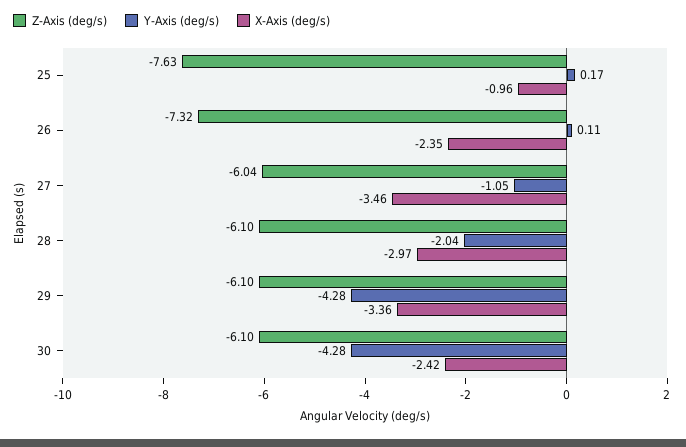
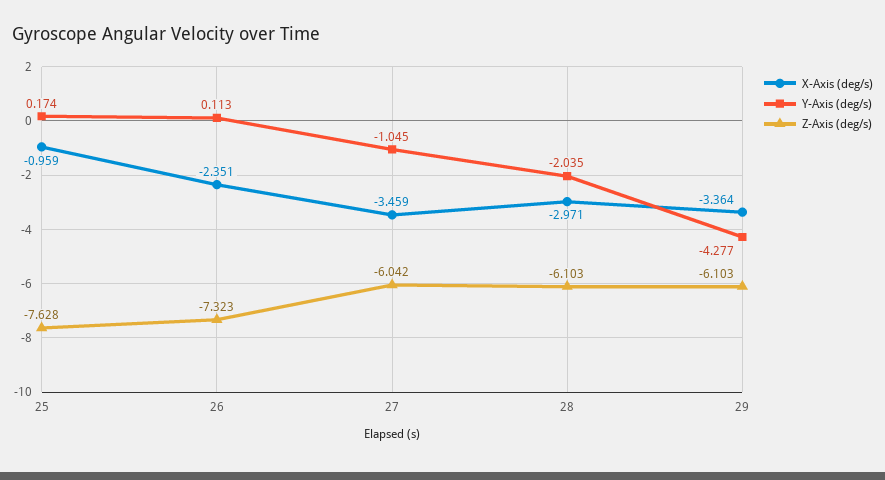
  {
    "Z-Axis (deg/s)": {
      "25": -7.628,
      "26": -7.323,
      "27": -6.042,
      "28": -6.103,
-     "29": -6.103,
+     "29": -6.103
-     "30": -6.1
    },
    "Y-Axis (deg/s)": {
      "25": 0.174,
      "26": 0.113,
      "27": -1.045,
      "28": -2.035,
-     "29": -4.277,
+     "29": -4.277
-     "30": -4.28
    },
    "X-Axis (deg/s)": {
      "25": -0.959,
      "26": -2.351,
      "27": -3.459,
      "28": -2.971,
-     "29": -3.364,
+     "29": -3.364
-     "30": -2.42
    }
  }

